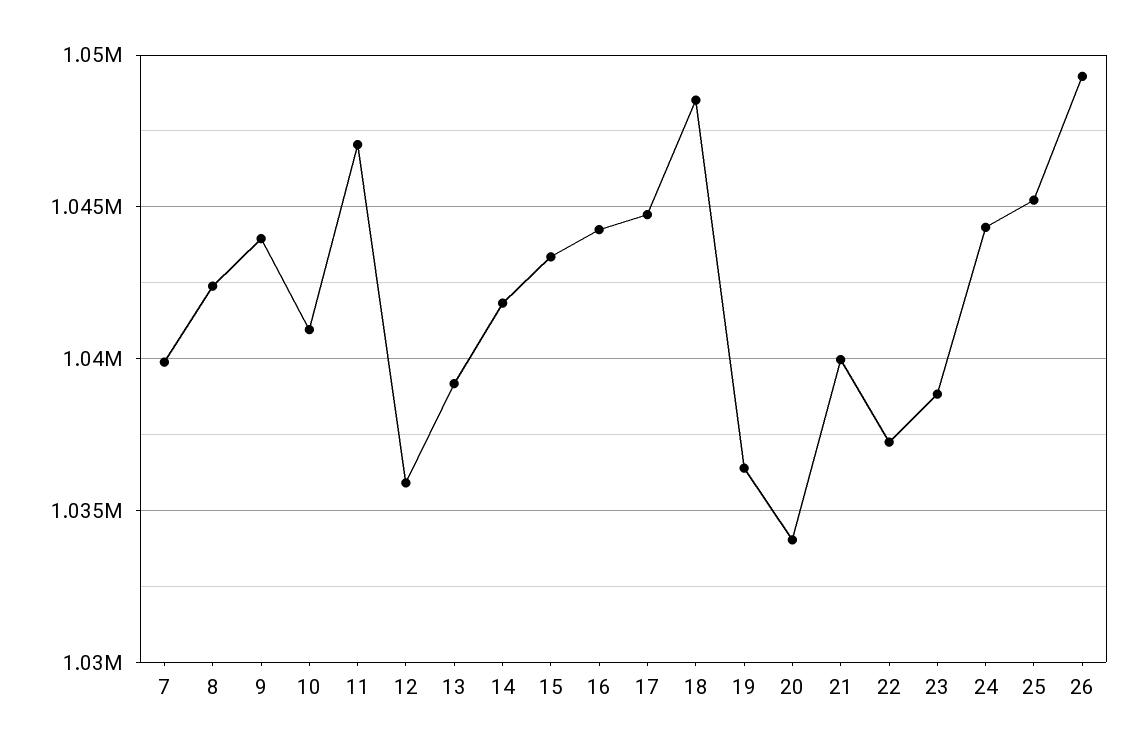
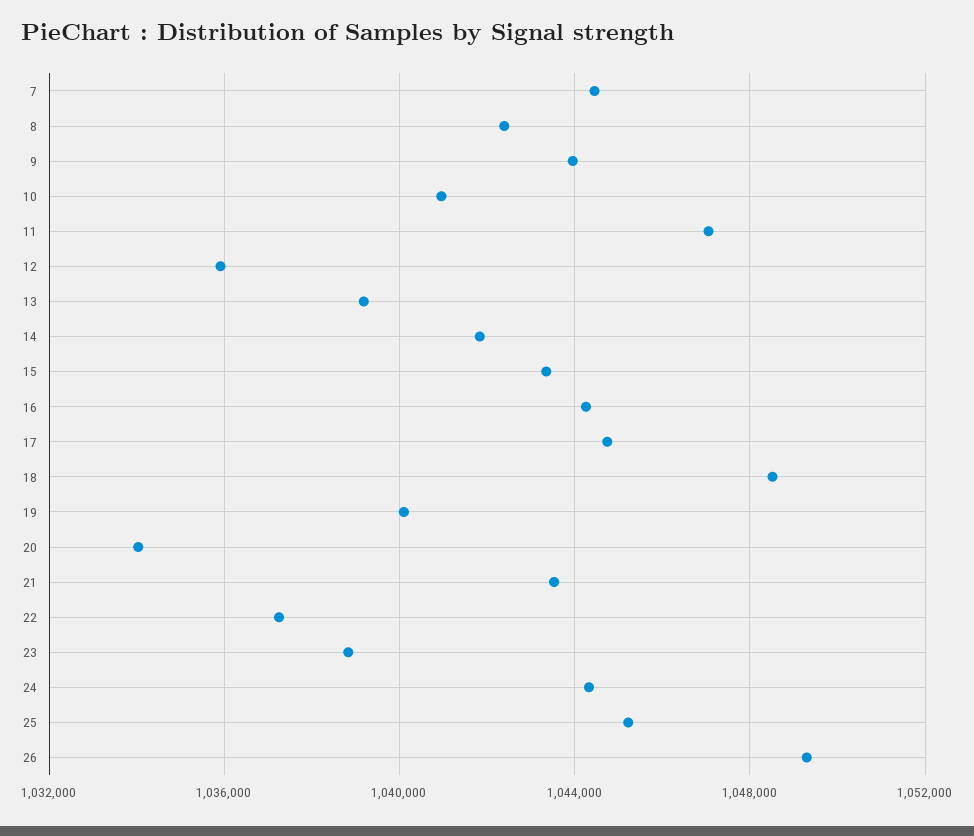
  {
-   "7": 1040000,
+   "7": 1044500,
    "8": 1042500,
    "9": 1044000,
    "10": 1041000,
    "11": 1047000,
    "12": 1036000,
    "13": 1039000,
    "14": 1042000,
    "15": 1043500,
    "16": 1044500,
    "17": 1044500,
    "18": 1048500,
-   "19": 1036500,
+   "19": 1040000,
    "20": 1034000,
-   "21": 1040000,
+   "21": 1043500,
    "22": 1037500,
    "23": 1039000,
    "24": 1044500,
    "25": 1045000,
    "26": 1049500
  }

